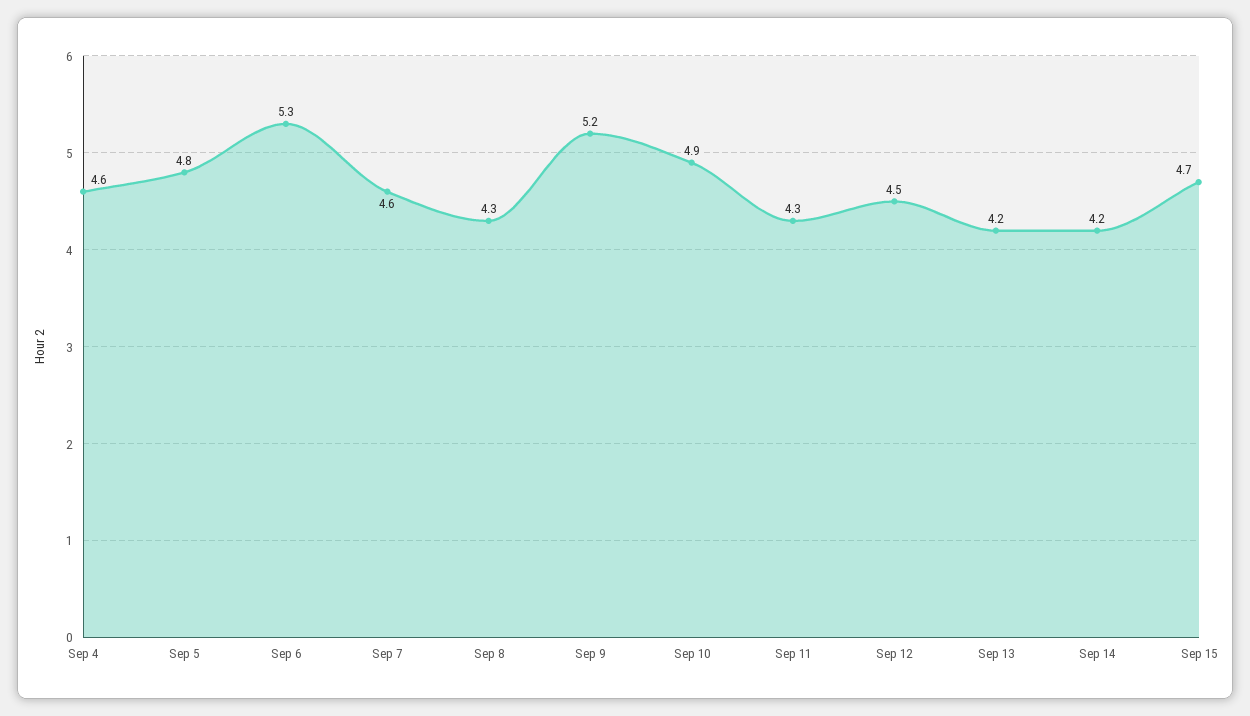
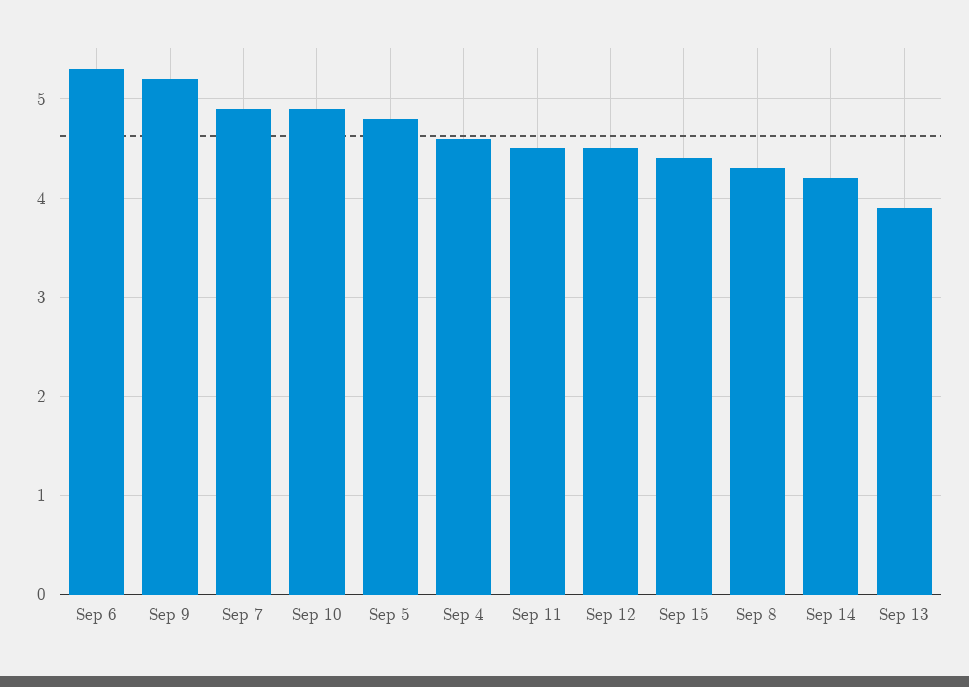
  {
    "Sep 4": 4.6,
    "Sep 5": 4.8,
    "Sep 6": 5.3,
-   "Sep 7": 4.6,
+   "Sep 7": 4.9,
    "Sep 8": 4.3,
    "Sep 9": 5.2,
    "Sep 10": 4.9,
-   "Sep 11": 4.3,
+   "Sep 11": 4.5,
    "Sep 12": 4.5,
-   "Sep 13": 4.2,
+   "Sep 13": 3.9,
    "Sep 14": 4.2,
-   "Sep 15": 4.7
+   "Sep 15": 4.4
  }

